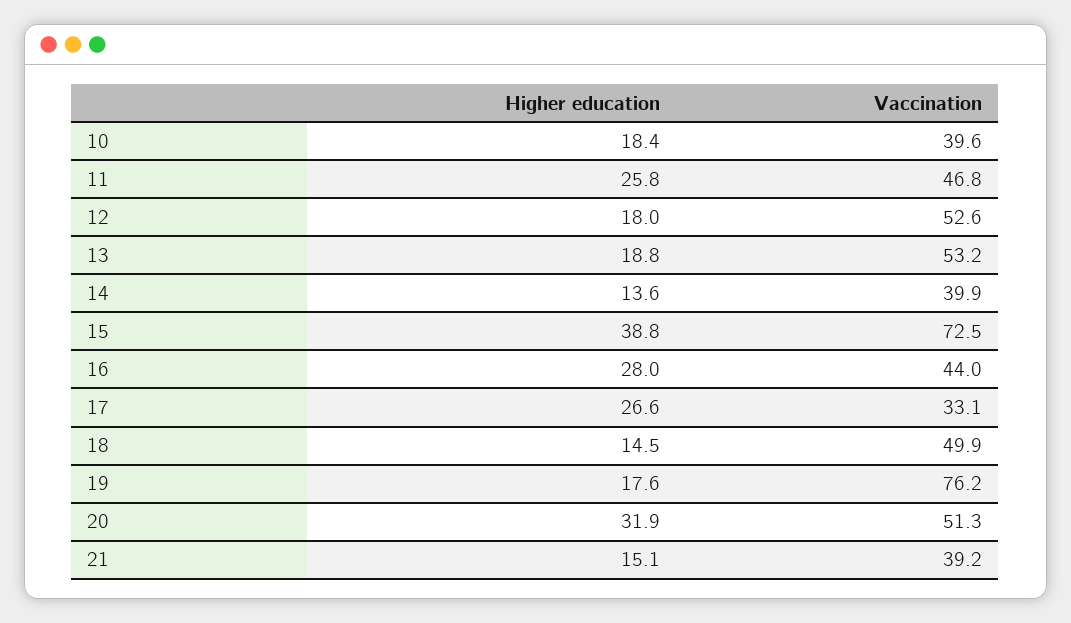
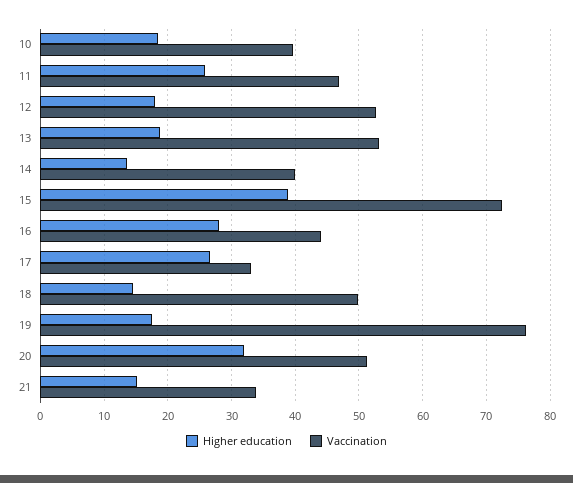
  {
    "Higher education": {
      "10": 18.4,
      "11": 25.8,
      "12": 18,
      "13": 18.8,
      "14": 13.6,
      "15": 38.8,
      "16": 28,
      "17": 26.6,
      "18": 14.5,
      "19": 17.6,
      "20": 31.9,
      "21": 15.1
    },
    "Vaccination": {
      "10": 39.6,
      "11": 46.8,
      "12": 52.6,
      "13": 53.2,
      "14": 39.9,
      "15": 72.5,
      "16": 44,
      "17": 33.1,
      "18": 49.9,
      "19": 76.2,
      "20": 51.3,
-     "21": 39.2
+     "21": 34
    }
  }

